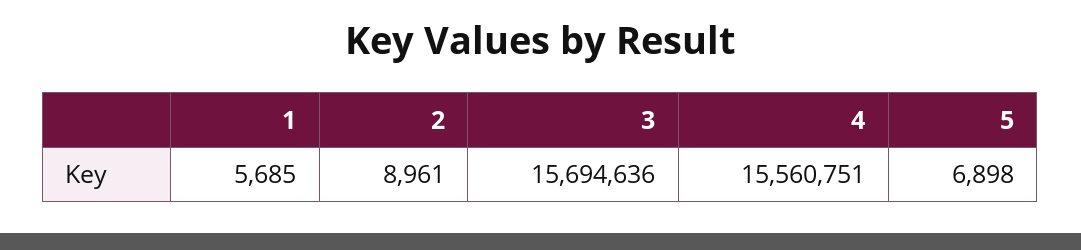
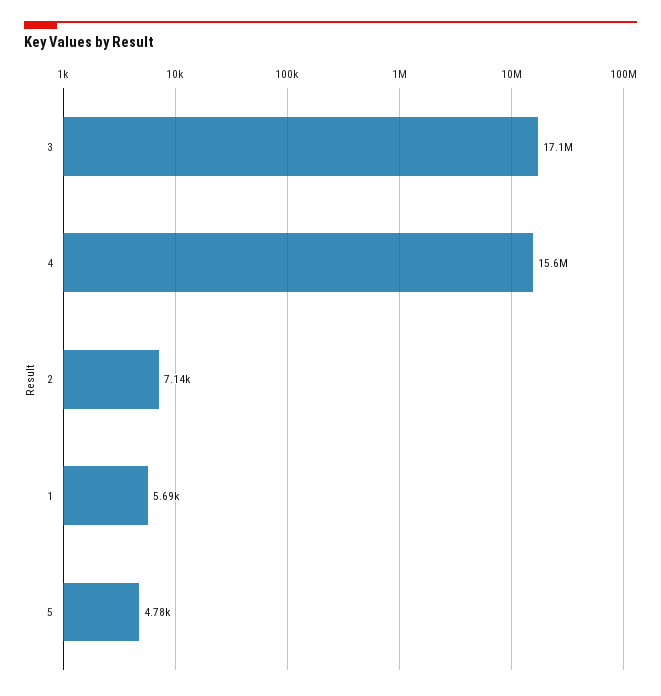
  {
    "1": 5685,
-   "2": 8961,
+   "2": 7140,
-   "3": 15694636,
+   "3": 17100000,
    "4": 15560751,
-   "5": 6898
+   "5": 4780
  }

